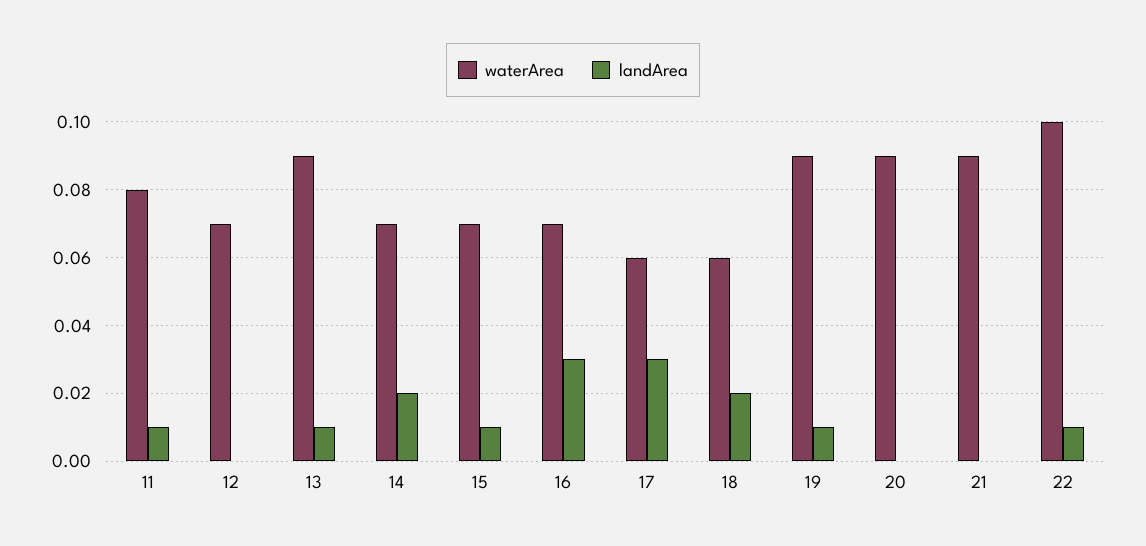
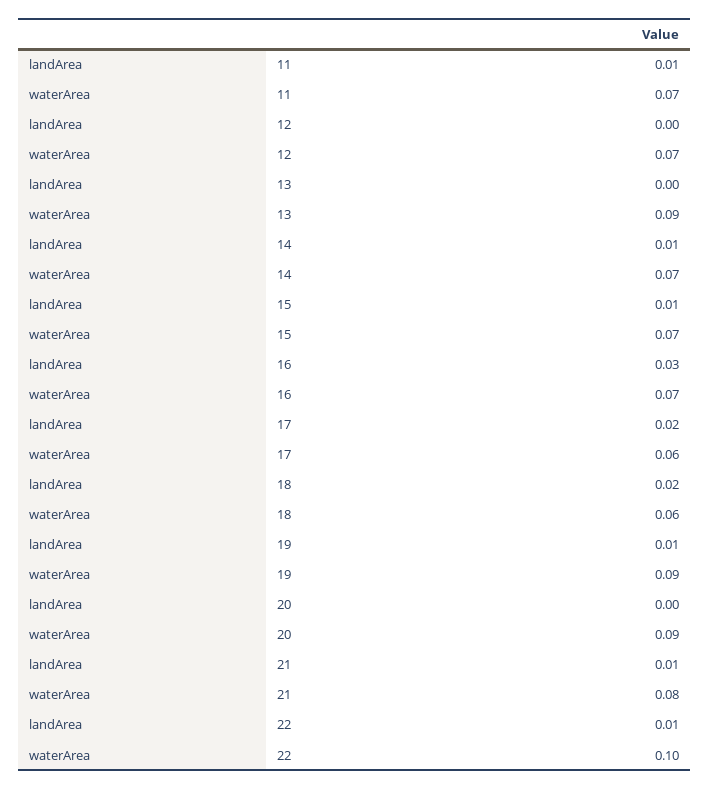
  {
    "waterArea": {
-     "11": 0.08,
+     "11": 0.07,
      "12": 0.07,
      "13": 0.09,
      "14": 0.07,
      "15": 0.07,
      "16": 0.07,
      "17": 0.06,
      "18": 0.06,
      "19": 0.09,
      "20": 0.09,
-     "21": 0.09,
+     "21": 0.08,
      "22": 0.1
    },
    "landArea": {
      "11": 0.01,
      "12": 0,
-     "13": 0.01,
+     "13": 0,
-     "14": 0.02,
+     "14": 0.01,
      "15": 0.01,
      "16": 0.03,
-     "17": 0.03,
+     "17": 0.02,
      "18": 0.02,
      "19": 0.01,
      "20": 0,
-     "21": 0,
+     "21": 0.01,
      "22": 0.01
    }
  }

